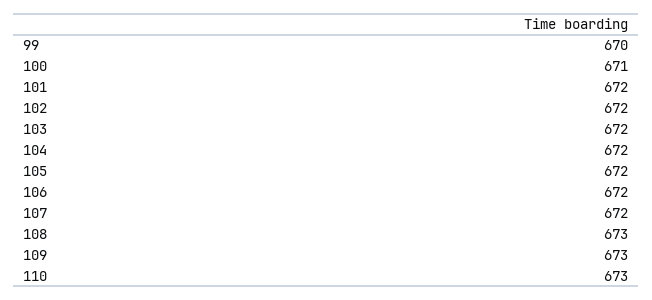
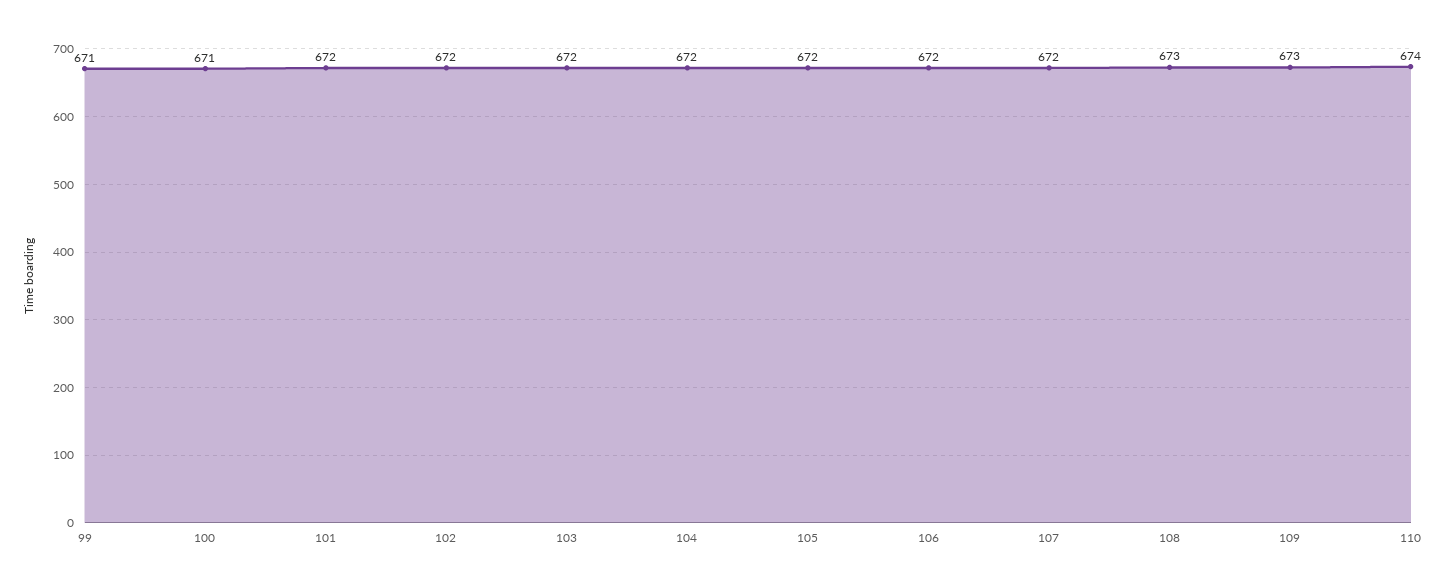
  {
-   "99": 670,
+   "99": 671,
    "100": 671,
    "101": 672,
    "102": 672,
    "103": 672,
    "104": 672,
    "105": 672,
    "106": 672,
    "107": 672,
    "108": 673,
    "109": 673,
-   "110": 673
+   "110": 674
  }

